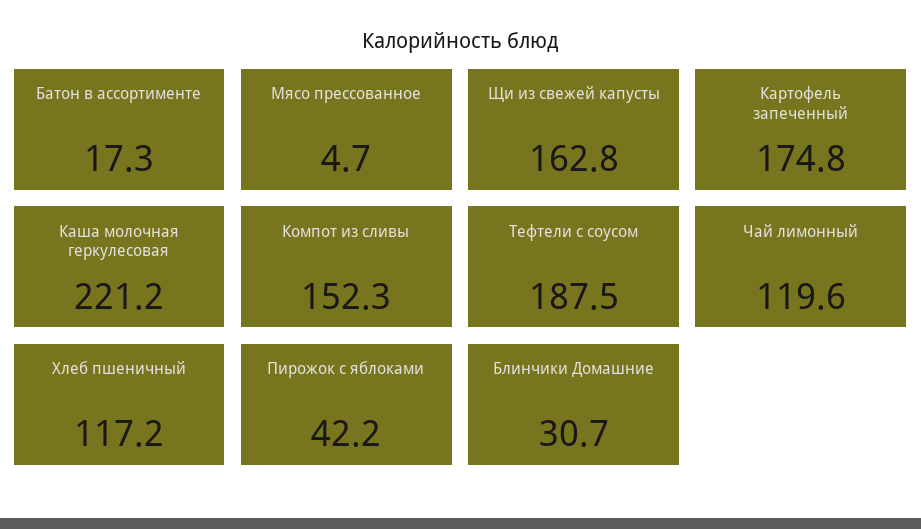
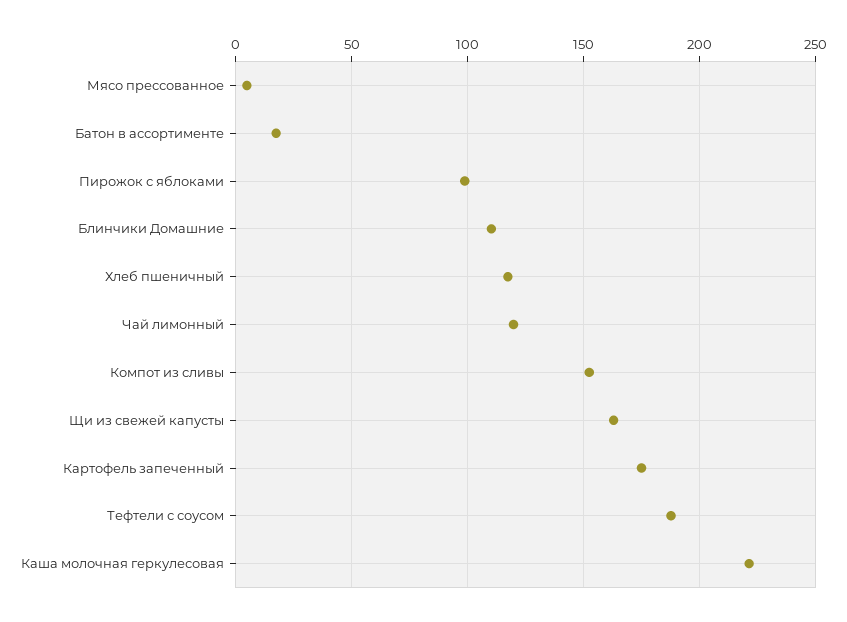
  {
    "Батон в ассортименте": 17.3,
    "Мясо прессованное": 4.7,
    "Щи из свежей капусты": 162.8,
    "Картофель запеченный": 174.8,
    "Каша молочная геркулесовая": 221.2,
    "Компот из сливы": 152.3,
    "Тефтели с соусом": 187.5,
    "Чай лимонный": 119.6,
    "Хлеб пшеничный": 117.2,
-   "Пирожок с яблоками": 42.2,
+   "Пирожок с яблоками": 100,
-   "Блинчики Домашние": 30.7
+   "Блинчики Домашние": 110
  }

